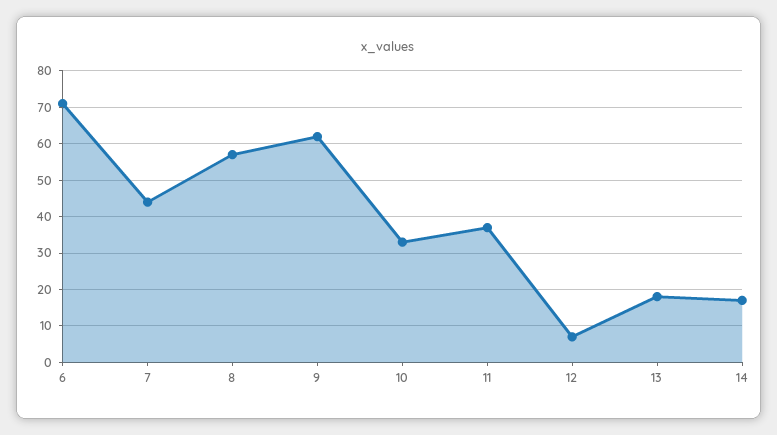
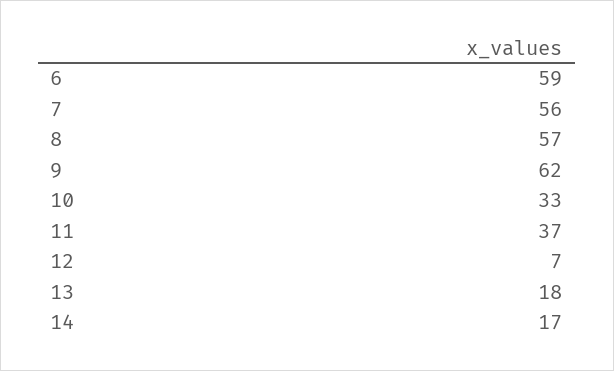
  {
-   "6": 70,
+   "6": 59,
-   "7": 45,
+   "7": 56,
    "8": 57,
    "9": 62,
    "10": 33,
    "11": 37,
    "12": 7,
    "13": 18,
    "14": 17
  }

